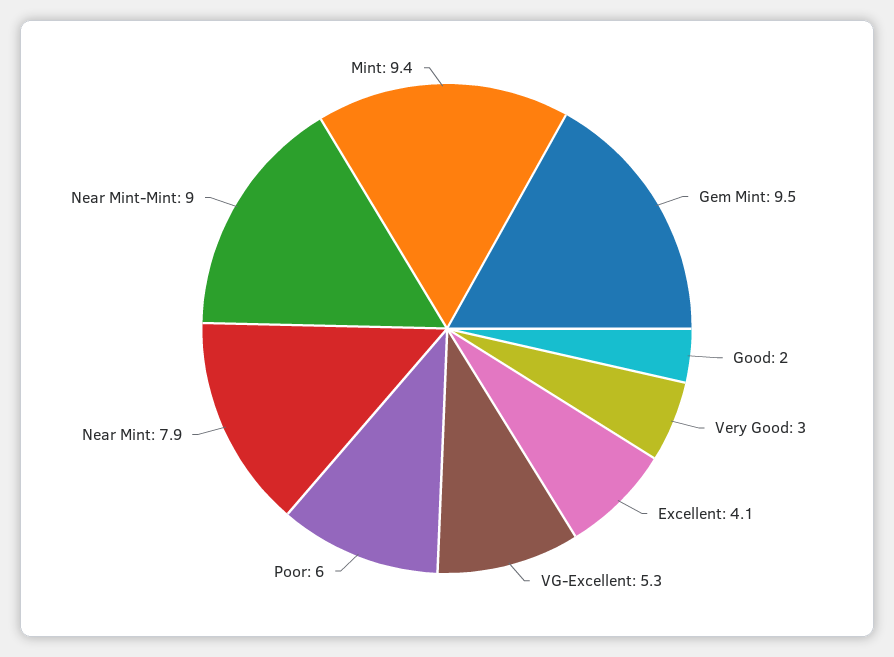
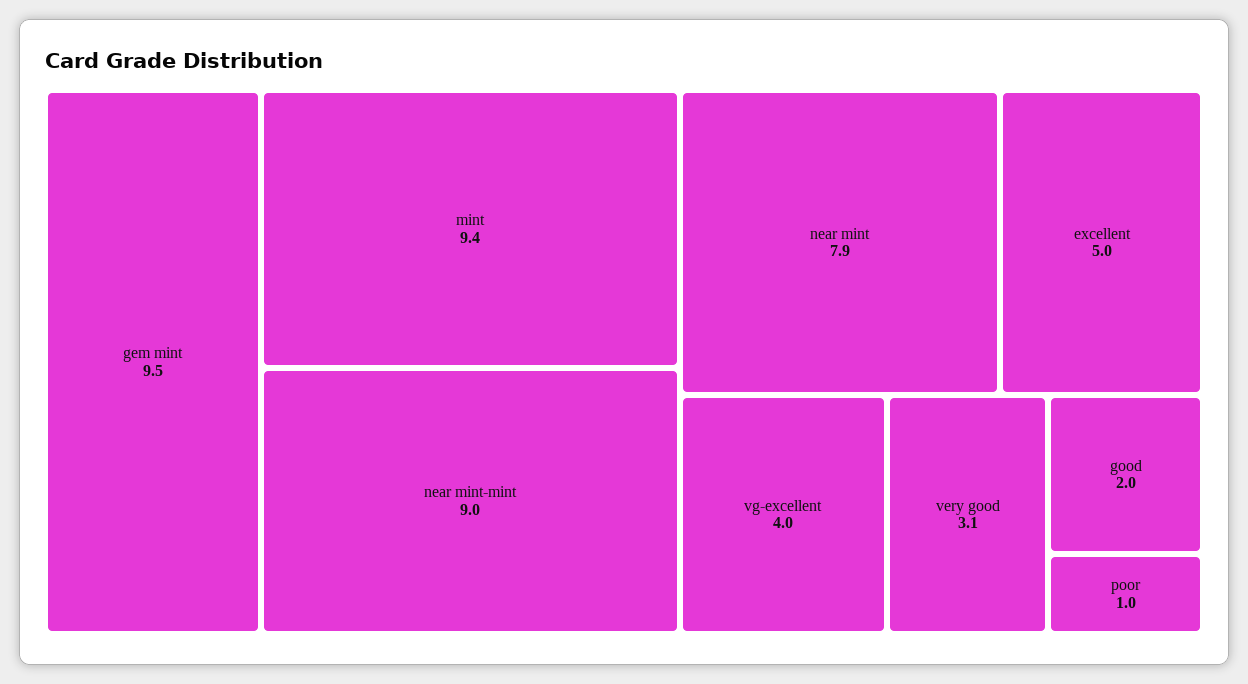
  {
    "Gem Mint": 9.5,
    "Good": 2,
-   "Very Good": 3,
+   "Very Good": 3.1,
-   "Excellent": 4.1,
+   "Excellent": 5,
-   "VG-Excellent": 5.3,
+   "VG-Excellent": 4,
-   "Poor": 6,
+   "Poor": 1,
    "Near Mint": 7.9,
    "Near Mint-Mint": 9,
    "Mint": 9.4
  }

